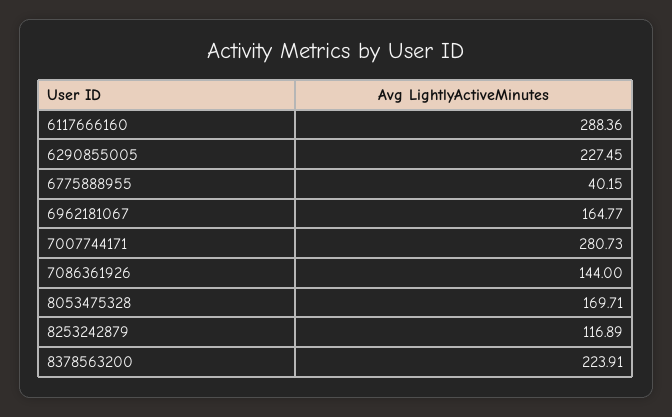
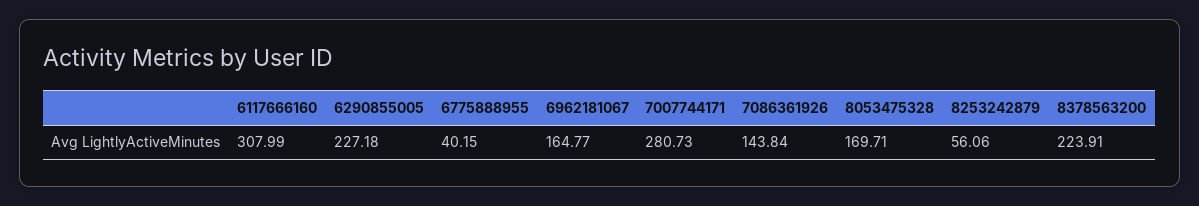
  {
-   "6117666160": 288.36,
+   "6117666160": 307.99,
-   "6290855005": 227.45,
+   "6290855005": 227.18,
    "6775888955": 40.15,
    "6962181067": 164.77,
    "7007744171": 280.73,
-   "7086361926": 144,
+   "7086361926": 143.84,
    "8053475328": 169.71,
-   "8253242879": 116.89,
+   "8253242879": 56.06,
    "8378563200": 223.91
  }

